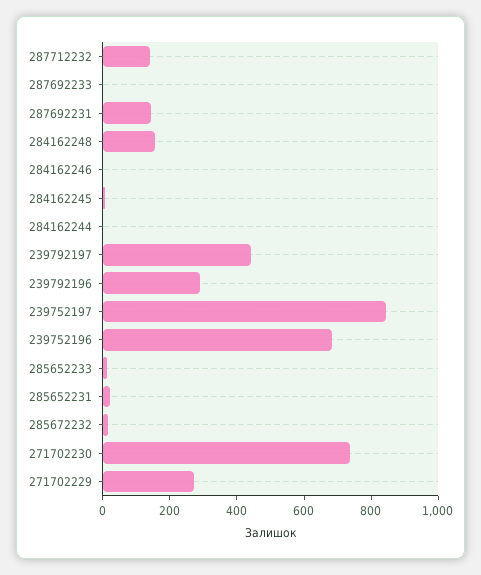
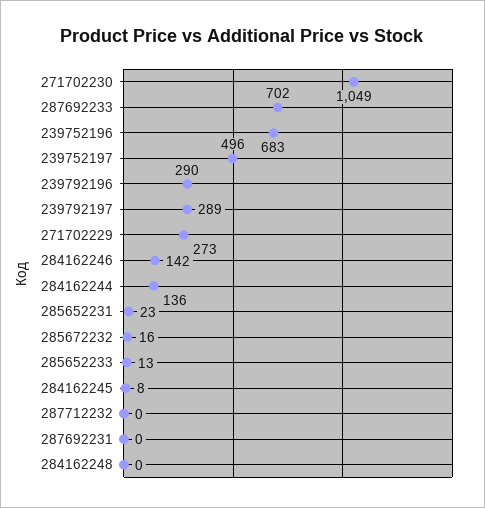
  {
-   "287712232": 150,
+   "287712232": 0,
-   "287692233": 0,
+   "287692233": 702,
-   "287692231": 150,
+   "287692231": 0,
-   "284162248": 150,
+   "284162248": 0,
-   "284162246": 0,
+   "284162246": 142,
    "284162245": 8,
-   "284162244": 0,
+   "284162244": 136,
-   "239792197": 450,
+   "239792197": 289,
    "239792196": 290,
-   "239752197": 850,
+   "239752197": 496,
    "239752196": 683,
    "285652233": 13,
    "285652231": 23,
    "285672232": 16,
-   "271702230": 750,
+   "271702230": 1049,
    "271702229": 273
  }

